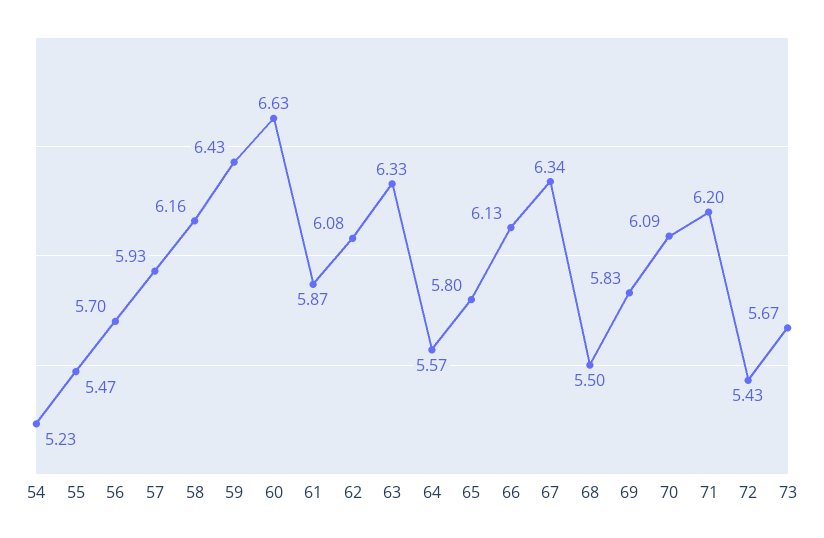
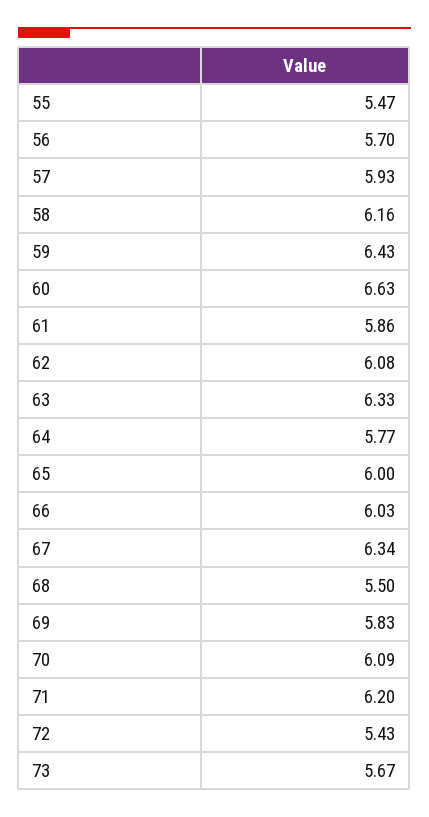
  {
-   "54": 5.23,
    "55": 5.47,
    "56": 5.7,
    "57": 5.93,
    "58": 6.16,
    "59": 6.43,
    "60": 6.63,
-   "61": 5.87,
+   "61": 5.86,
    "62": 6.08,
    "63": 6.33,
-   "64": 5.57,
+   "64": 5.77,
-   "65": 5.8,
+   "65": 6,
-   "66": 6.13,
+   "66": 6.03,
    "67": 6.34,
    "68": 5.5,
    "69": 5.83,
    "70": 6.09,
    "71": 6.2,
    "72": 5.43,
    "73": 5.67
  }

